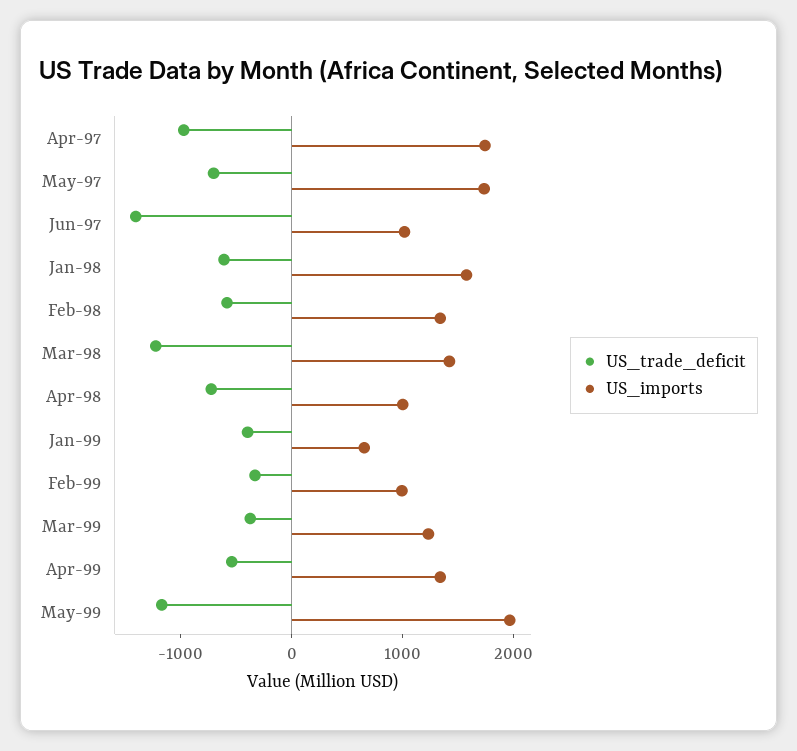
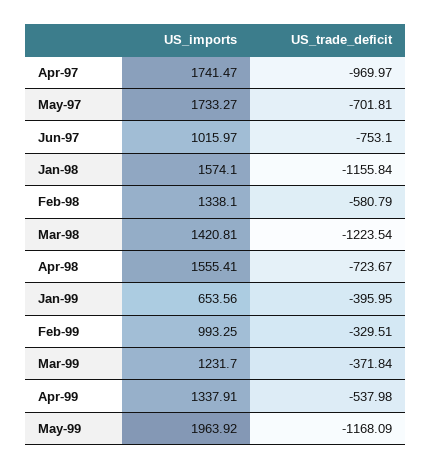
  {
    "US_trade_deficit": {
      "Apr-97": -969.97,
      "May-97": -701.81,
-     "Jun-97": -1400,
+     "Jun-97": -753.1,
-     "Jan-98": -600,
+     "Jan-98": -1155.84,
      "Feb-98": -580.79,
      "Mar-98": -1223.54,
      "Apr-98": -723.67,
      "Jan-99": -395.95,
      "Feb-99": -329.51,
      "Mar-99": -371.84,
      "Apr-99": -537.98,
      "May-99": -1168.09
    },
    "US_imports": {
      "Apr-97": 1741.47,
      "May-97": 1733.27,
      "Jun-97": 1015.97,
      "Jan-98": 1574.1,
      "Feb-98": 1338.1,
      "Mar-98": 1420.81,
-     "Apr-98": 1000,
+     "Apr-98": 1555.41,
      "Jan-99": 653.56,
      "Feb-99": 993.25,
      "Mar-99": 1231.7,
      "Apr-99": 1337.91,
      "May-99": 1963.92
    }
  }

